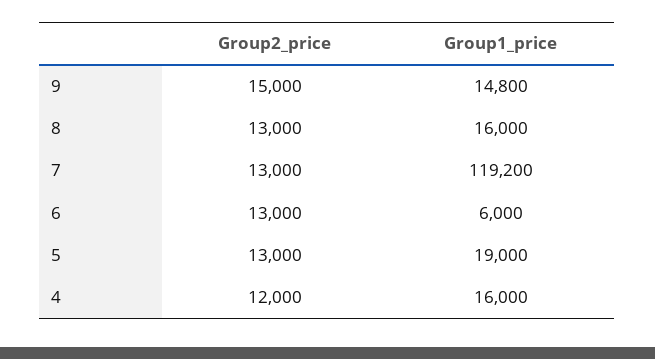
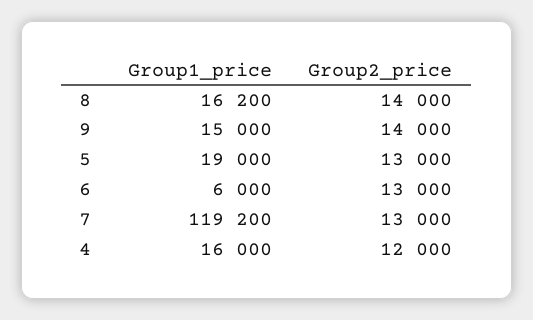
  {
    "Group2_price": {
-     "9": 15000,
+     "9": 14000,
-     "8": 13000,
+     "8": 14000,
      "7": 13000,
      "6": 13000,
      "5": 13000,
      "4": 12000
    },
    "Group1_price": {
-     "9": 14800,
+     "9": 15000,
-     "8": 16000,
+     "8": 16200,
      "7": 119200,
      "6": 6000,
      "5": 19000,
      "4": 16000
    }
  }

